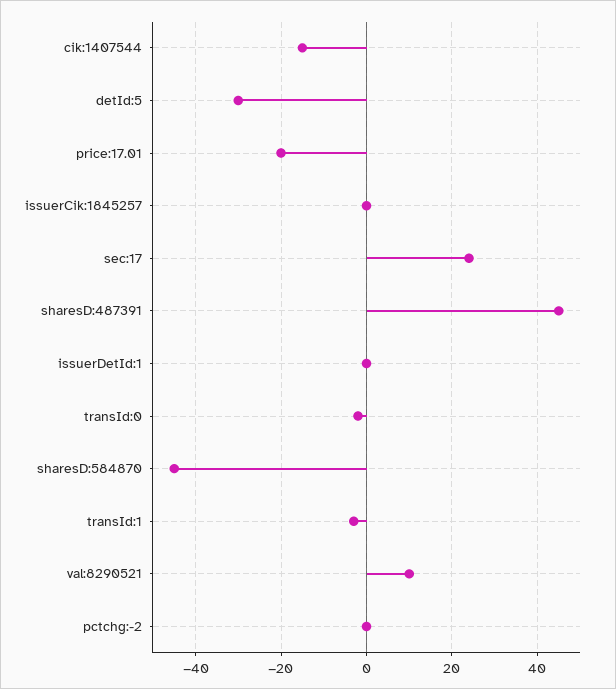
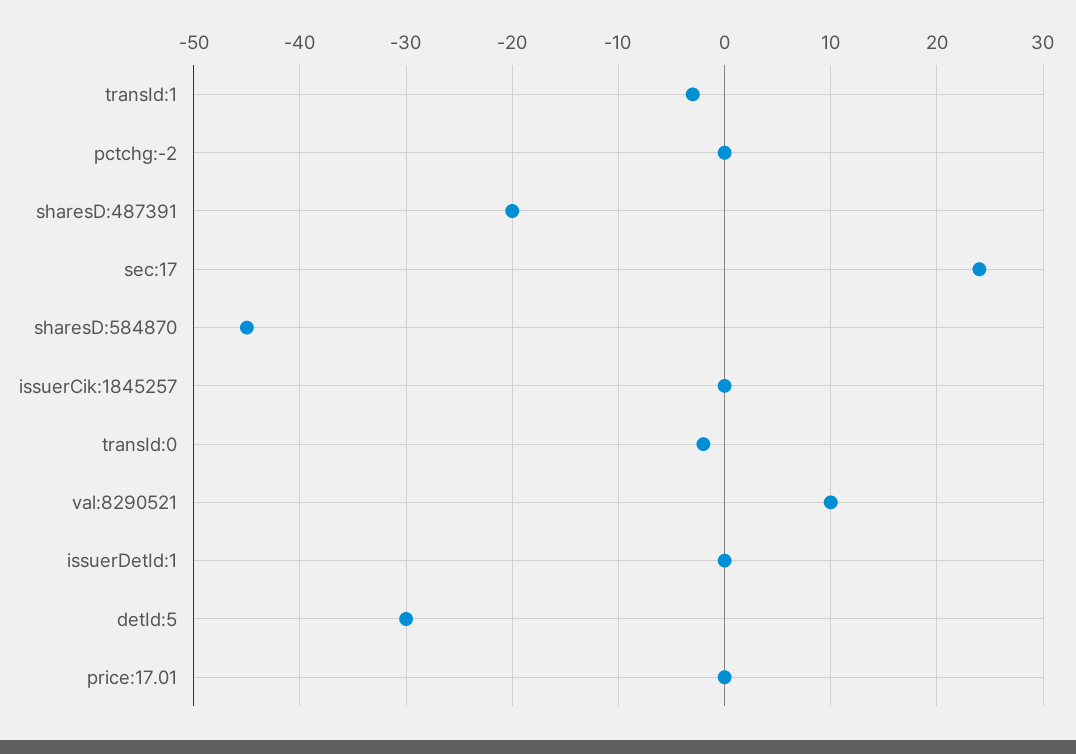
  {
-   "cik:1407544": -15,
    "detId:5": -30,
-   "price:17.01": -20,
+   "price:17.01": 0,
    "issuerCik:1845257": 0,
    "sec:17": 24,
-   "sharesD:487391": 45,
+   "sharesD:487391": -20,
    "issuerDetId:1": 0,
    "transId:0": -2,
    "sharesD:584870": -45,
    "transId:1": -3,
    "val:8290521": 10,
    "pctchg:-2": 0
  }

